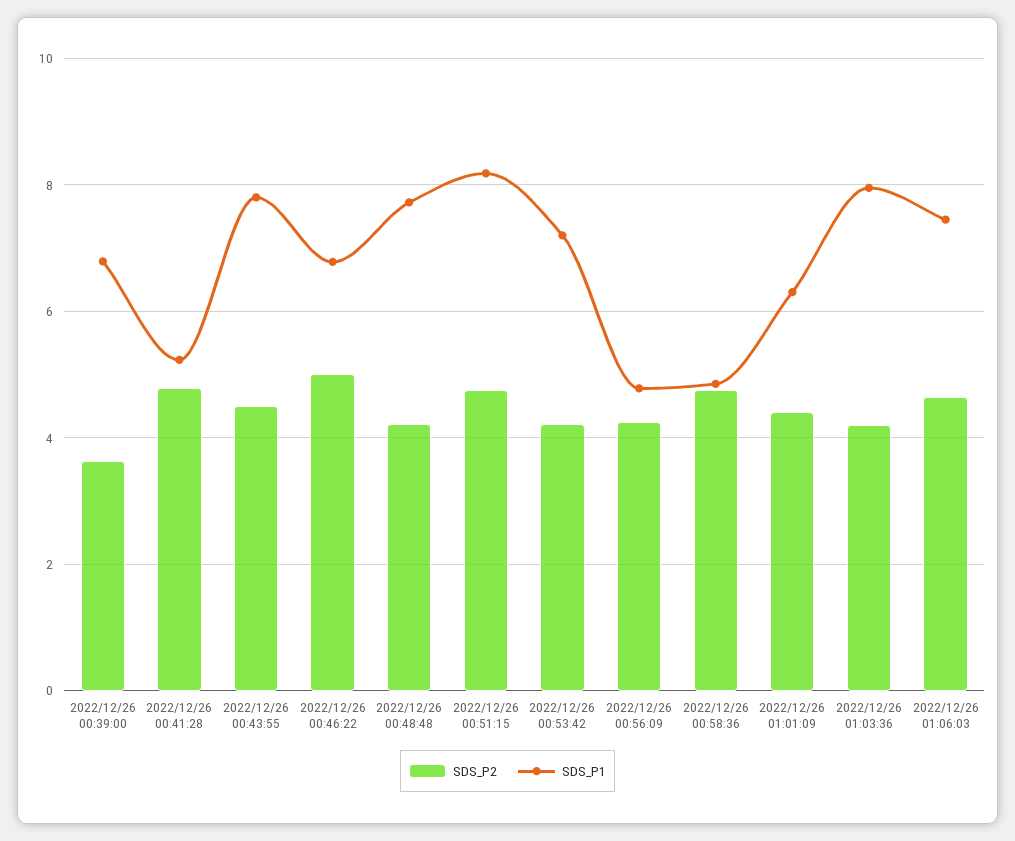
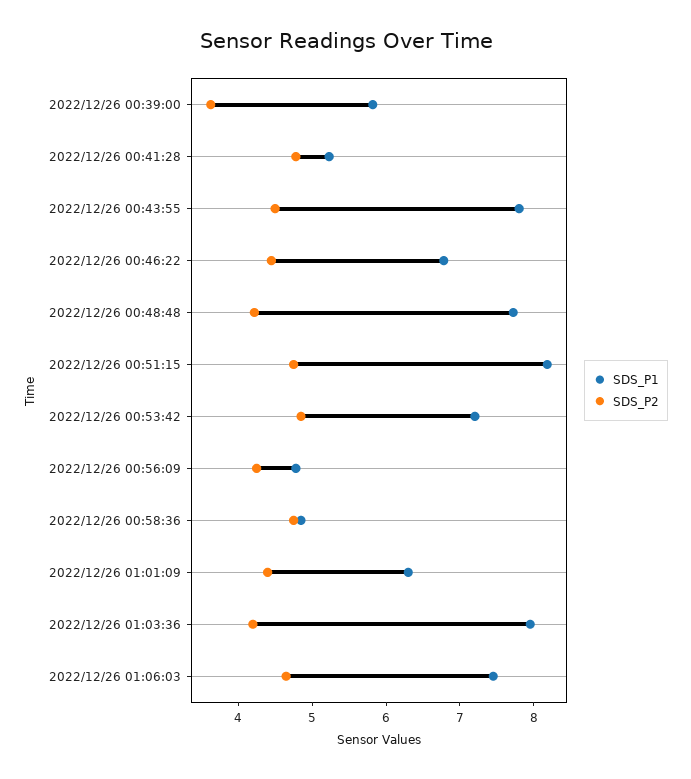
  {
    "SDS_P2": {
      "2022/12/26 00:39:00": 3.6,
      "2022/12/26 00:41:28": 4.8,
      "2022/12/26 00:43:55": 4.6,
-     "2022/12/26 00:46:22": 5,
+     "2022/12/26 00:46:22": 4.4,
      "2022/12/26 00:48:48": 4.2,
      "2022/12/26 00:51:15": 4.8,
-     "2022/12/26 00:53:42": 4.2,
+     "2022/12/26 00:53:42": 4.8,
      "2022/12/26 00:56:09": 4.2,
      "2022/12/26 00:58:36": 4.8,
      "2022/12/26 01:01:09": 4.4,
      "2022/12/26 01:03:36": 4.2,
      "2022/12/26 01:06:03": 4.6
    },
    "SDS_P1": {
-     "2022/12/26 00:39:00": 6.8,
+     "2022/12/26 00:39:00": 5.8,
      "2022/12/26 00:41:28": 5.2,
      "2022/12/26 00:43:55": 7.8,
      "2022/12/26 00:46:22": 6.8,
      "2022/12/26 00:48:48": 7.8,
      "2022/12/26 00:51:15": 8.2,
      "2022/12/26 00:53:42": 7.2,
      "2022/12/26 00:56:09": 4.8,
      "2022/12/26 00:58:36": 4.8,
      "2022/12/26 01:01:09": 6.4,
      "2022/12/26 01:03:36": 8,
      "2022/12/26 01:06:03": 7.4
    }
  }

